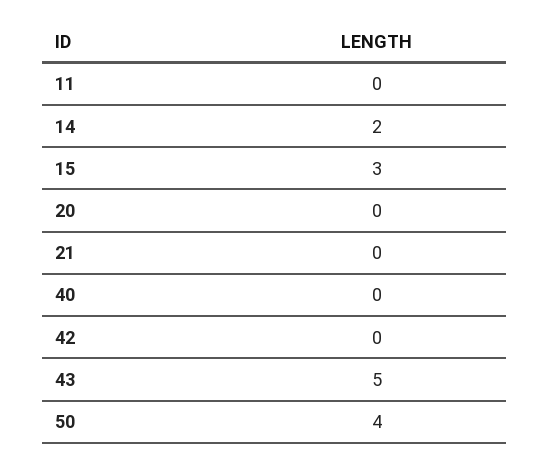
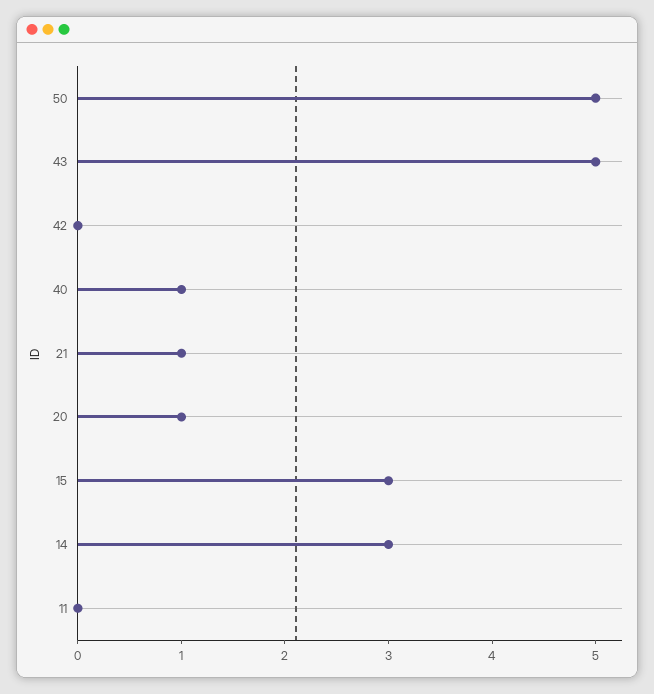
  {
    "11": 0,
-   "14": 2,
+   "14": 3,
    "15": 3,
-   "20": 0,
+   "20": 1,
-   "21": 0,
+   "21": 1,
-   "40": 0,
+   "40": 1,
    "42": 0,
    "43": 5,
-   "50": 4
+   "50": 5
  }

